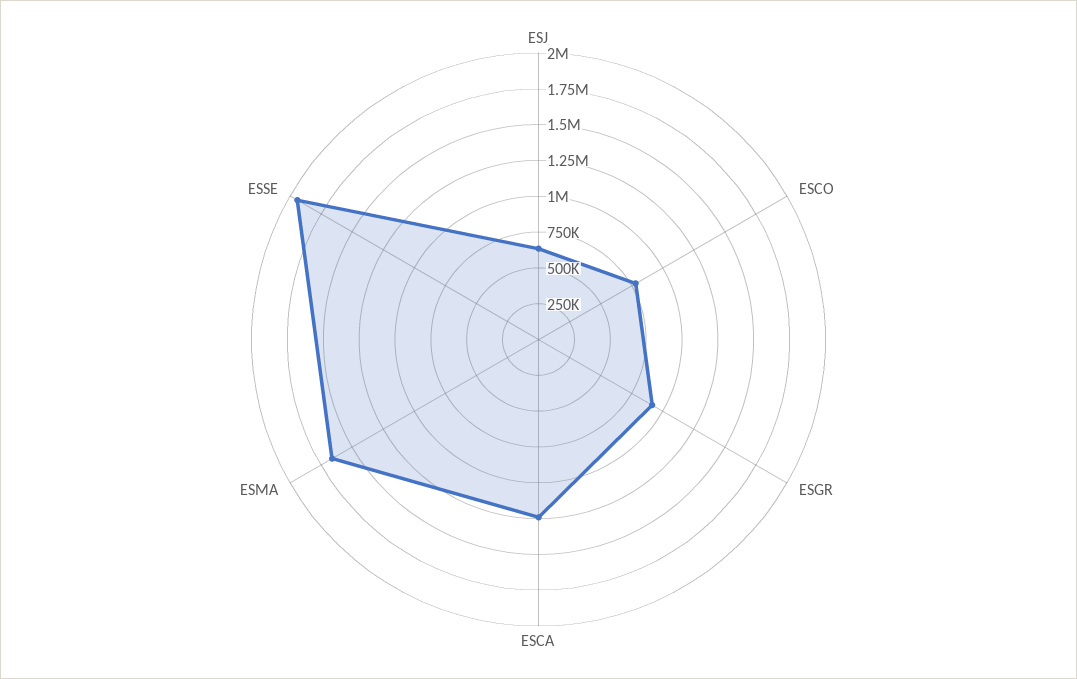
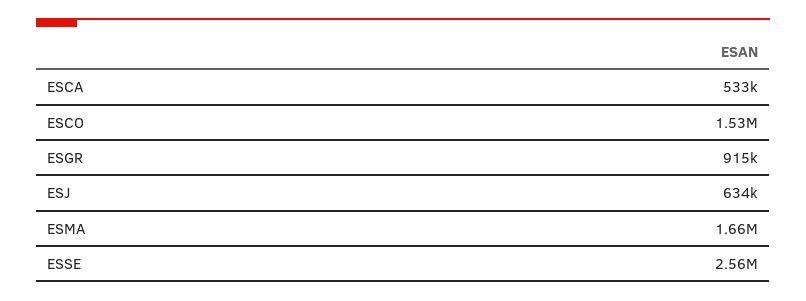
  {
    "ESJ": 634000,
-   "ESCO": 750000,
+   "ESCO": 1530000,
    "ESGR": 915000,
-   "ESCA": 1250000,
+   "ESCA": 533000,
    "ESMA": 1660000,
-   "ESSE": 2000000
+   "ESSE": 2560000
  }

